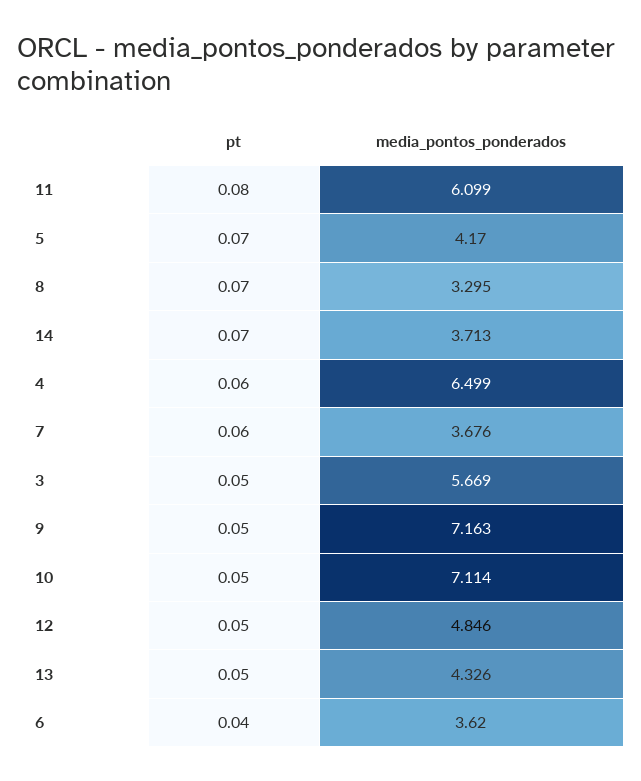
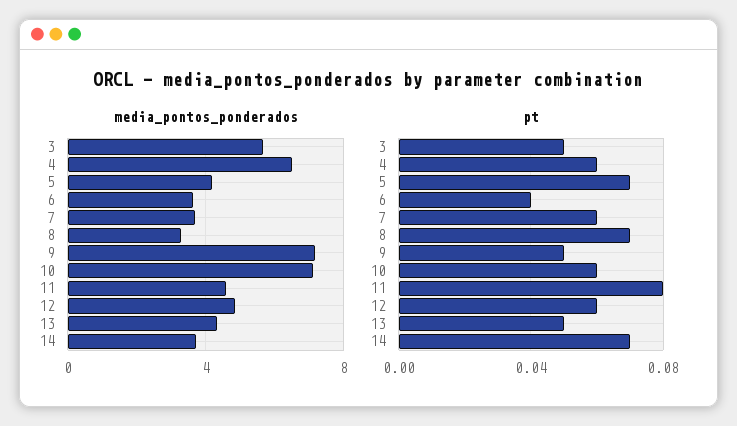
  {
    "pt": {
      "11": 0.08,
      "5": 0.07,
      "8": 0.07,
      "14": 0.07,
      "4": 0.06,
      "7": 0.06,
      "3": 0.05,
      "9": 0.05,
-     "10": 0.05,
+     "10": 0.06,
-     "12": 0.05,
+     "12": 0.06,
      "13": 0.05,
      "6": 0.04
    },
    "media_pontos_ponderados": {
-     "11": 6.099,
+     "11": 4.5,
      "5": 4.17,
      "8": 3.295,
      "14": 3.713,
      "4": 6.499,
      "7": 3.676,
      "3": 5.669,
      "9": 7.163,
      "10": 7.114,
      "12": 4.846,
      "13": 4.326,
      "6": 3.62
    }
  }

